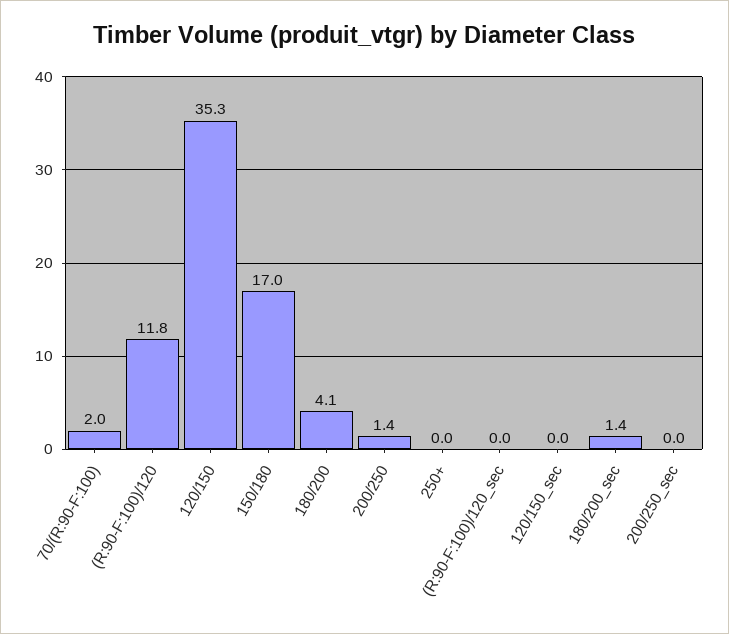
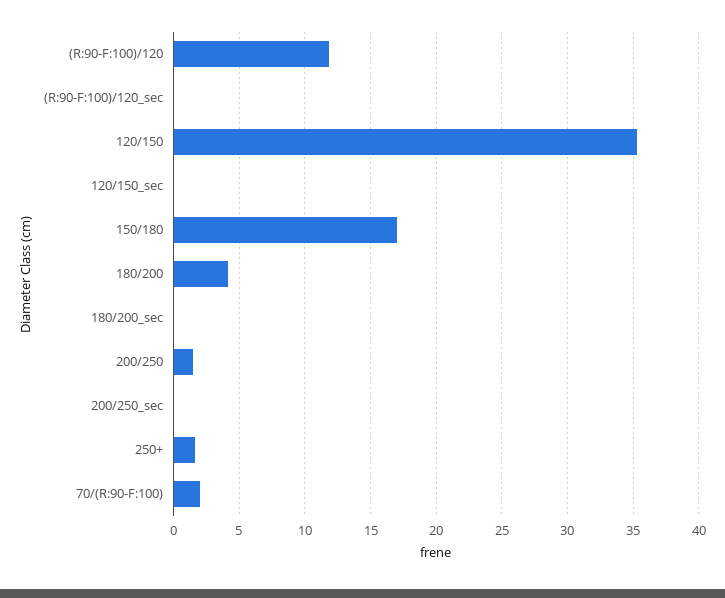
  {
    "70/(R:90-F:100)": 2,
    "(R:90-F:100)/120": 11.8,
    "120/150": 35.3,
    "150/180": 17,
    "180/200": 4.1,
    "200/250": 1.4,
-   "250+": 0,
+   "250+": 1.5,
    "(R:90-F:100)/120_sec": 0,
    "120/150_sec": 0,
-   "180/200_sec": 1.4,
+   "180/200_sec": 0,
    "200/250_sec": 0
  }

